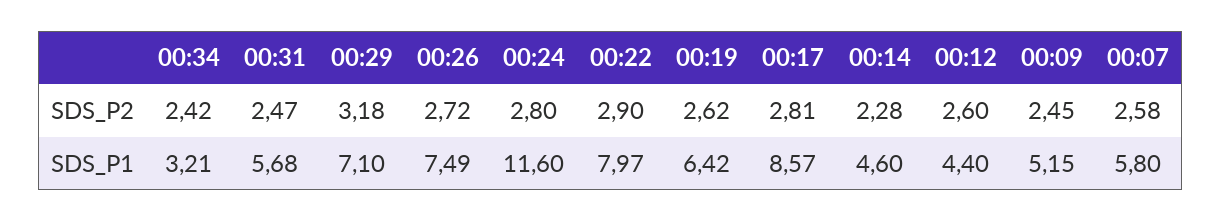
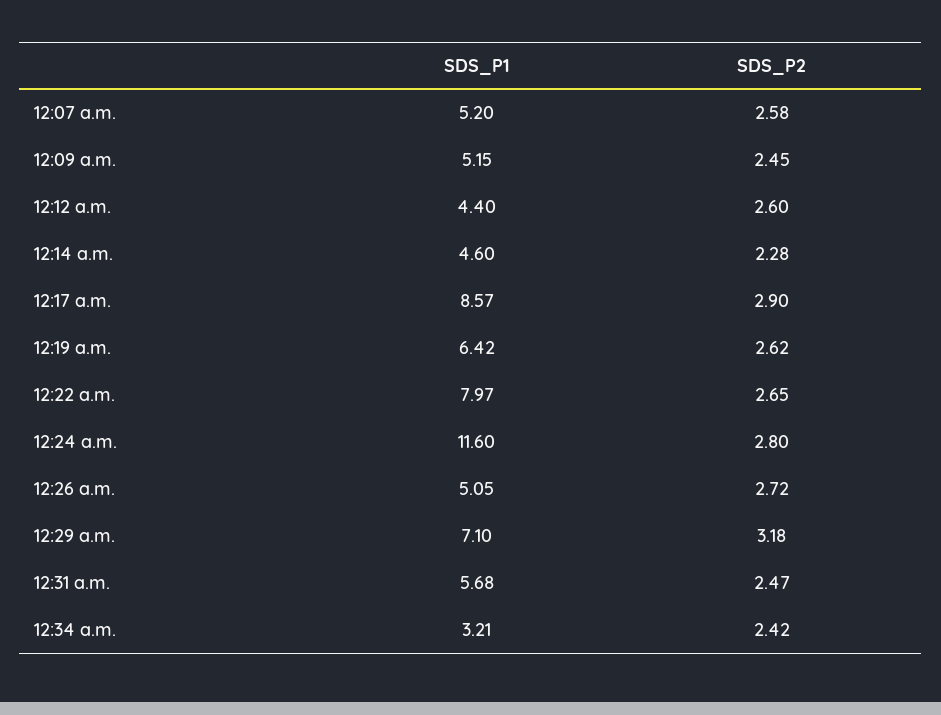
  {
    "00:34": {
      "SDS_P2": 2.42,
      "SDS_P1": 3.21
    },
    "00:31": {
      "SDS_P2": 2.47,
      "SDS_P1": 5.68
    },
    "00:29": {
      "SDS_P2": 3.18,
      "SDS_P1": 7.1
    },
    "00:26": {
      "SDS_P2": 2.72,
-     "SDS_P1": 7.49
+     "SDS_P1": 5.05
    },
    "00:24": {
      "SDS_P2": 2.8,
      "SDS_P1": 11.6
    },
    "00:22": {
-     "SDS_P2": 2.9,
+     "SDS_P2": 2.65,
      "SDS_P1": 7.97
    },
    "00:19": {
      "SDS_P2": 2.62,
      "SDS_P1": 6.42
    },
    "00:17": {
-     "SDS_P2": 2.81,
+     "SDS_P2": 2.9,
      "SDS_P1": 8.57
    },
    "00:14": {
      "SDS_P2": 2.28,
      "SDS_P1": 4.6
    },
    "00:12": {
      "SDS_P2": 2.6,
      "SDS_P1": 4.4
    },
    "00:09": {
      "SDS_P2": 2.45,
      "SDS_P1": 5.15
    },
    "00:07": {
      "SDS_P2": 2.58,
-     "SDS_P1": 5.8
+     "SDS_P1": 5.2
    }
  }

